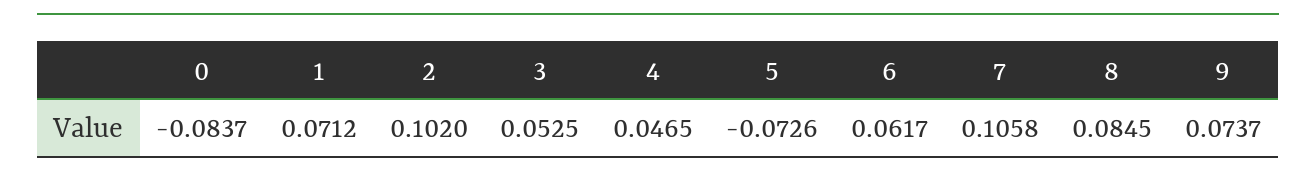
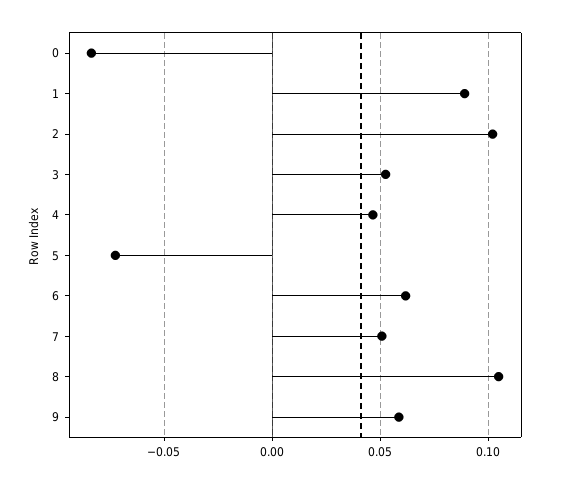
  {
    "0": -0.0837,
-   "1": 0.0712,
+   "1": 0.09,
    "2": 0.102,
    "3": 0.0525,
    "4": 0.0465,
    "5": -0.0726,
    "6": 0.0617,
-   "7": 0.1058,
+   "7": 0.05,
-   "8": 0.0845,
+   "8": 0.105,
-   "9": 0.0737
+   "9": 0.06
  }

